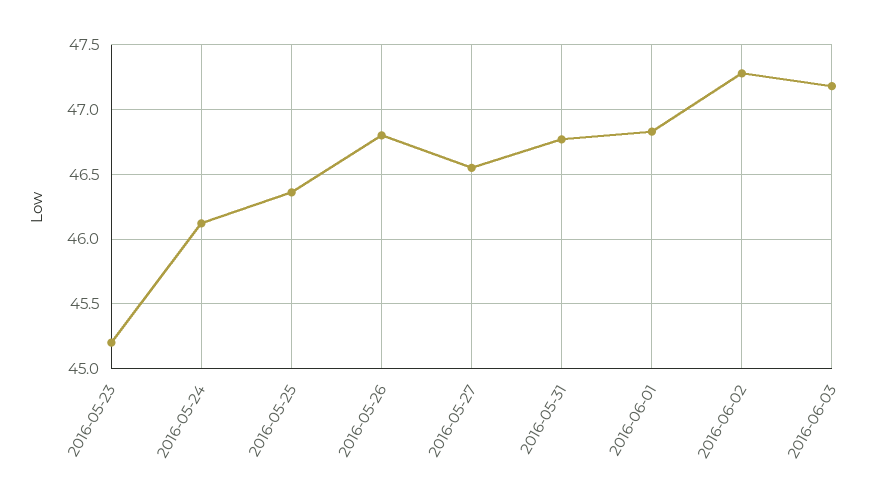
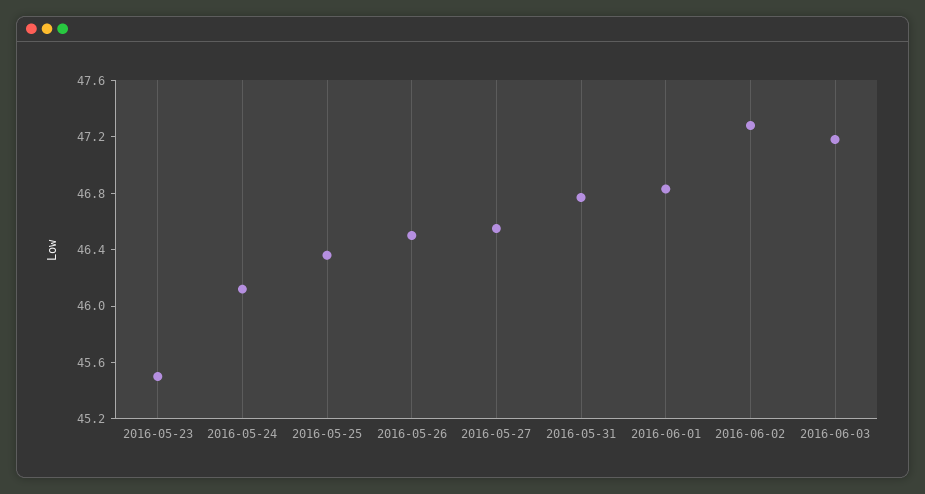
  {
-   "2016-05-23": 45.2,
+   "2016-05-23": 45.5,
    "2016-05-24": 46.1,
    "2016-05-25": 46.35,
-   "2016-05-26": 46.8,
+   "2016-05-26": 46.5,
    "2016-05-27": 46.55,
    "2016-05-31": 46.75,
    "2016-06-01": 46.85,
    "2016-06-02": 47.3,
    "2016-06-03": 47.2
  }

